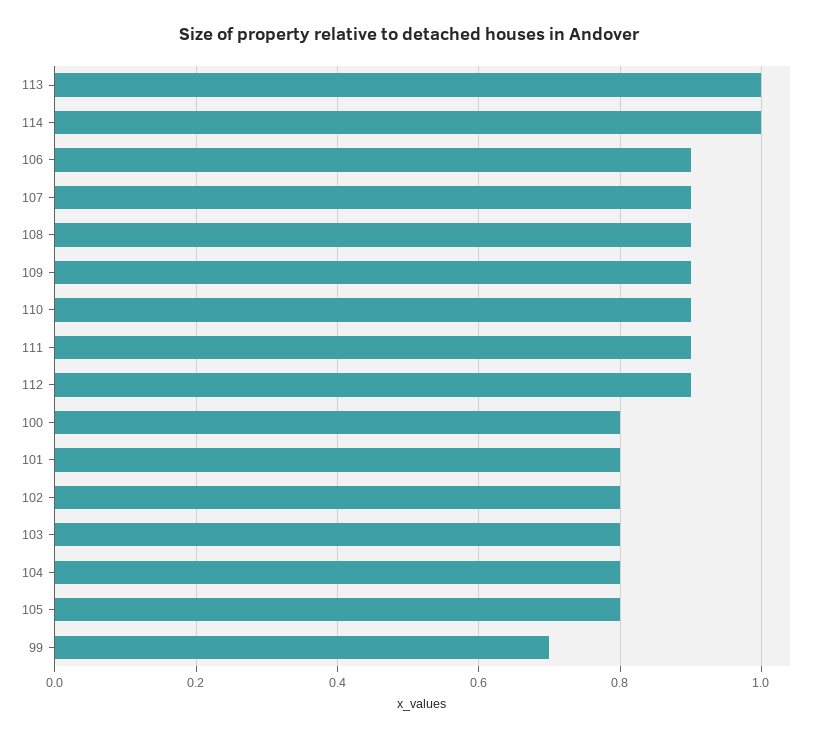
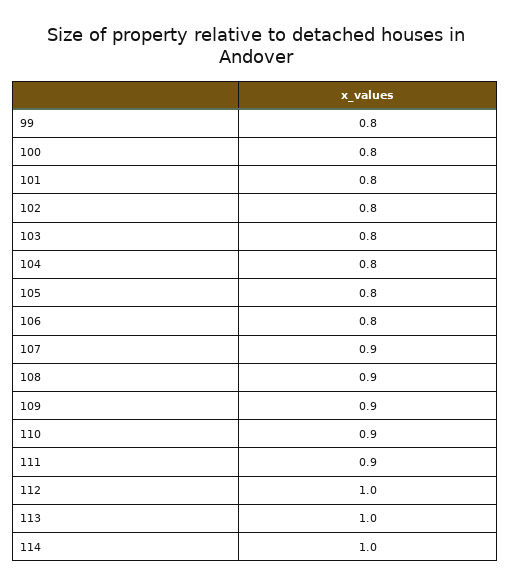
  {
    "113": 1,
    "114": 1,
-   "106": 0.9,
+   "106": 0.8,
    "107": 0.9,
    "108": 0.9,
    "109": 0.9,
    "110": 0.9,
    "111": 0.9,
-   "112": 0.9,
+   "112": 1,
    "100": 0.8,
    "101": 0.8,
    "102": 0.8,
    "103": 0.8,
    "104": 0.8,
    "105": 0.8,
-   "99": 0.7
+   "99": 0.8
  }

